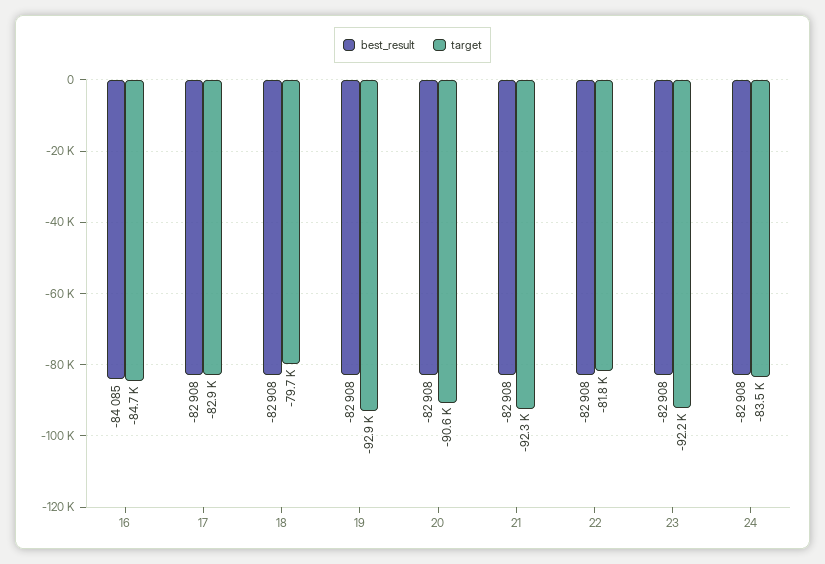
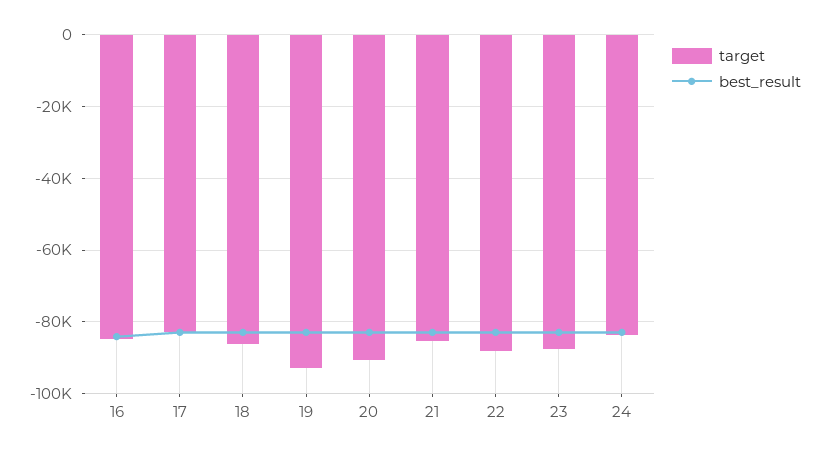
  {
    "best_result": {
      "16": -84085,
      "17": -82908,
      "18": -82908,
      "19": -82908,
      "20": -82908,
      "21": -82908,
      "22": -82908,
      "23": -82908,
      "24": -82908
    },
    "target": {
      "16": -84700,
      "17": -82900,
-     "18": -79700,
+     "18": -86000,
      "19": -92900,
      "20": -90600,
-     "21": -92300,
+     "21": -86000,
-     "22": -81800,
+     "22": -88000,
-     "23": -92200,
+     "23": -88000,
      "24": -83500
    }
  }

